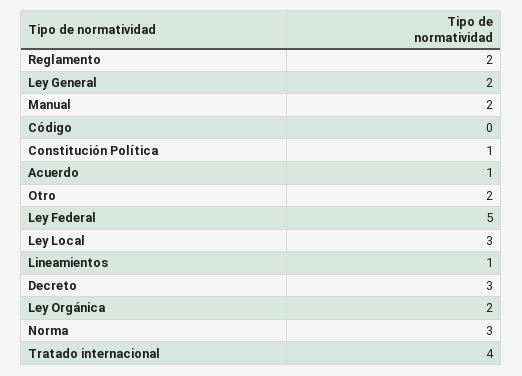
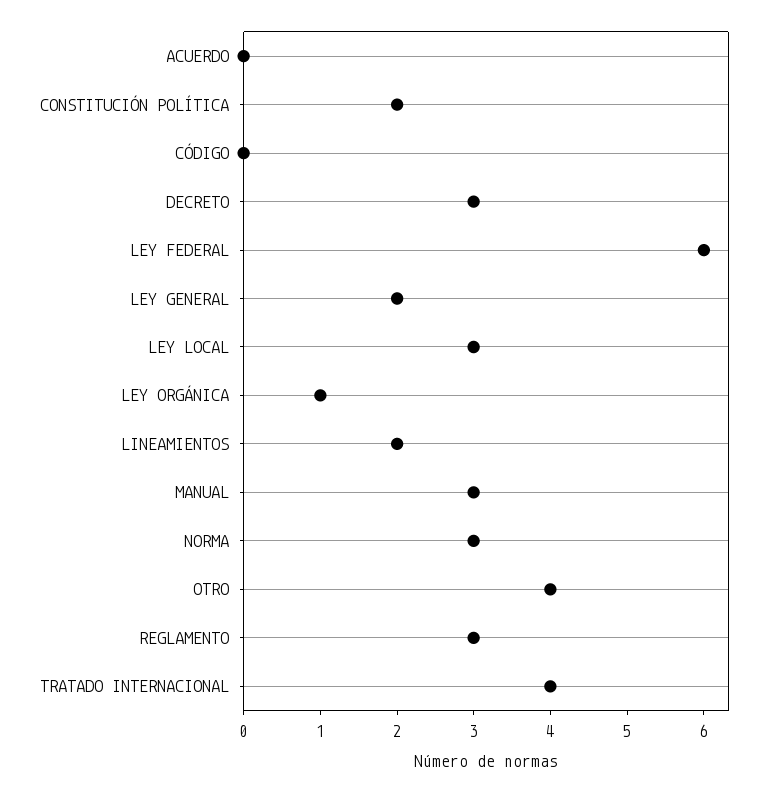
  {
-   "Reglamento": 2,
+   "Reglamento": 3,
    "Ley General": 2,
-   "Manual": 2,
+   "Manual": 3,
    "Código": 0,
-   "Constitución Política": 1,
+   "Constitución Política": 2,
-   "Acuerdo": 1,
+   "Acuerdo": 0,
-   "Otro": 2,
+   "Otro": 4,
-   "Ley Federal": 5,
+   "Ley Federal": 6,
    "Ley Local": 3,
-   "Lineamientos": 1,
+   "Lineamientos": 2,
    "Decreto": 3,
-   "Ley Orgánica": 2,
+   "Ley Orgánica": 1,
    "Norma": 3,
    "Tratado internacional": 4
  }

